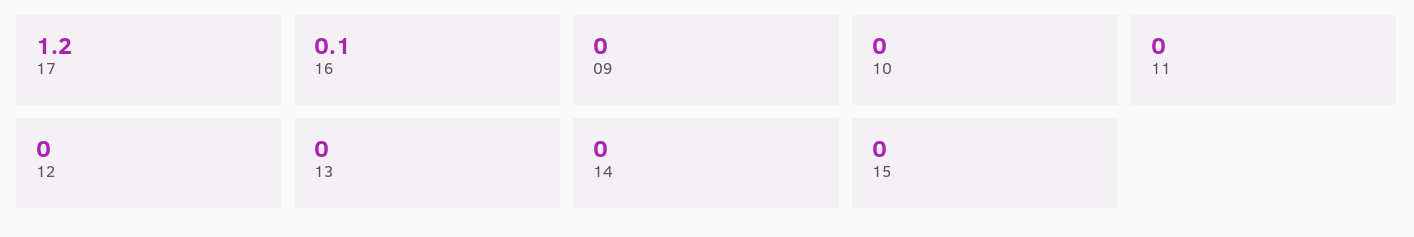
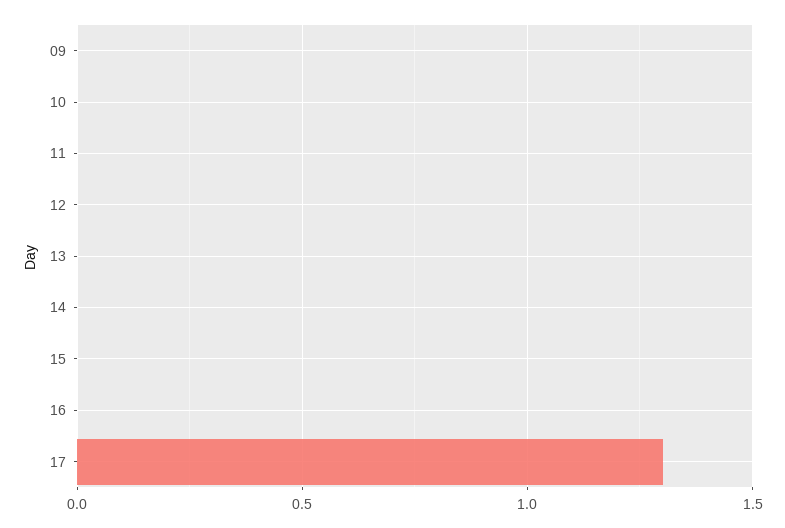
  {
-   "17": 1.2,
+   "17": 1.3,
-   "16": 0.1,
+   "16": 0,
    "09": 0,
    "10": 0,
    "11": 0,
    "12": 0,
    "13": 0,
    "14": 0,
    "15": 0
  }

